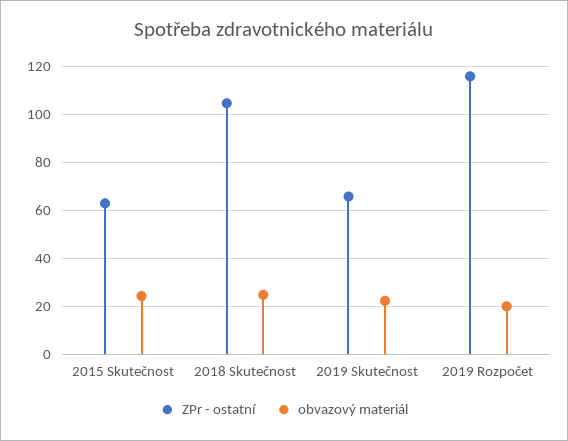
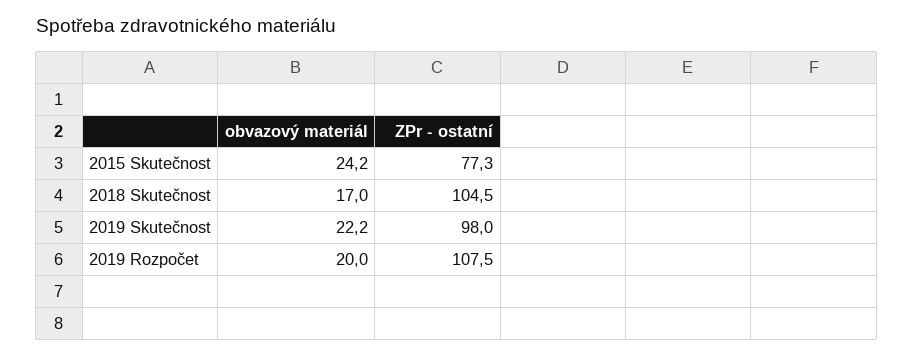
  {
    "ZPr - ostatní": {
-     "2015 Skutečnost": 62.5,
+     "2015 Skutečnost": 77.3,
      "2018 Skutečnost": 104.5,
-     "2019 Skutečnost": 65,
+     "2019 Skutečnost": 98,
-     "2019 Rozpočet": 115
+     "2019 Rozpočet": 107.5
    },
    "obvazový materiál": {
      "2015 Skutečnost": 24.2,
-     "2018 Skutečnost": 25,
+     "2018 Skutečnost": 17,
      "2019 Skutečnost": 22.2,
      "2019 Rozpočet": 20
    }
  }

